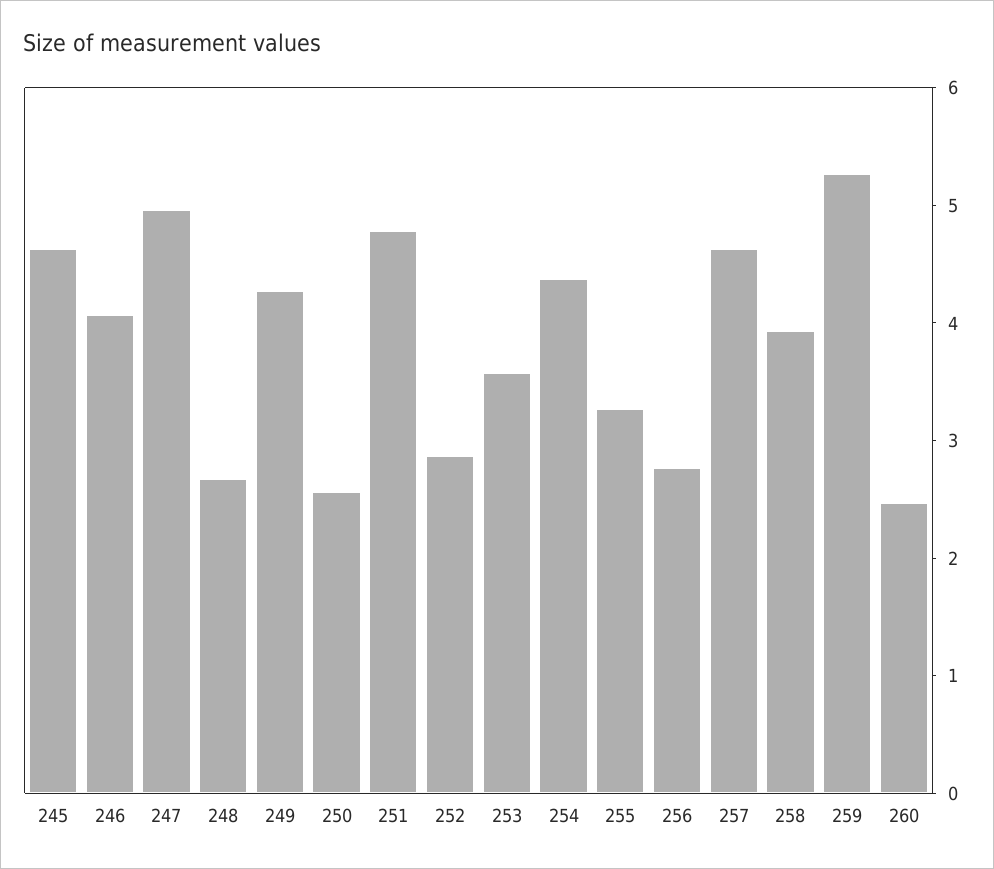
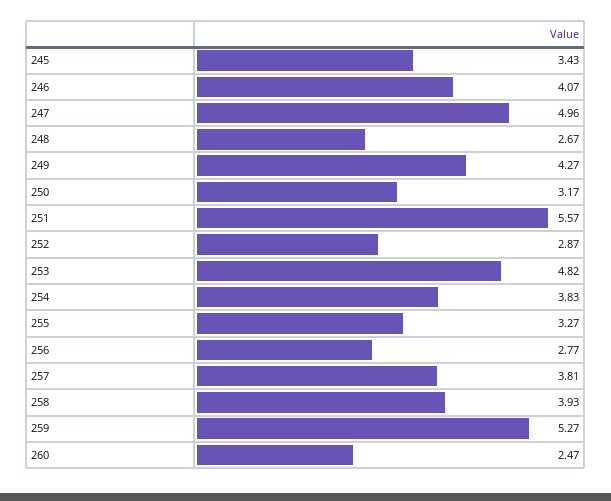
  {
-   "245": 4.6,
+   "245": 3.43,
    "246": 4.07,
    "247": 4.96,
    "248": 2.67,
    "249": 4.27,
-   "250": 2.6,
+   "250": 3.17,
-   "251": 4.8,
+   "251": 5.57,
    "252": 2.87,
-   "253": 3.6,
+   "253": 4.82,
-   "254": 4.4,
+   "254": 3.83,
    "255": 3.27,
    "256": 2.77,
-   "257": 4.6,
+   "257": 3.81,
    "258": 3.93,
    "259": 5.27,
    "260": 2.47
  }

